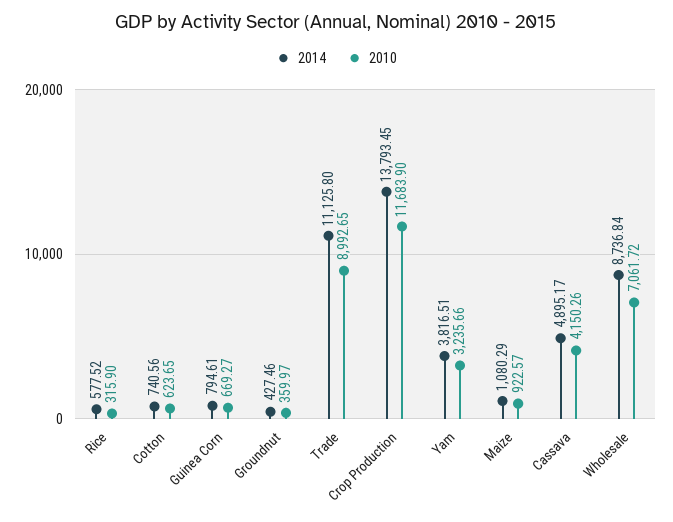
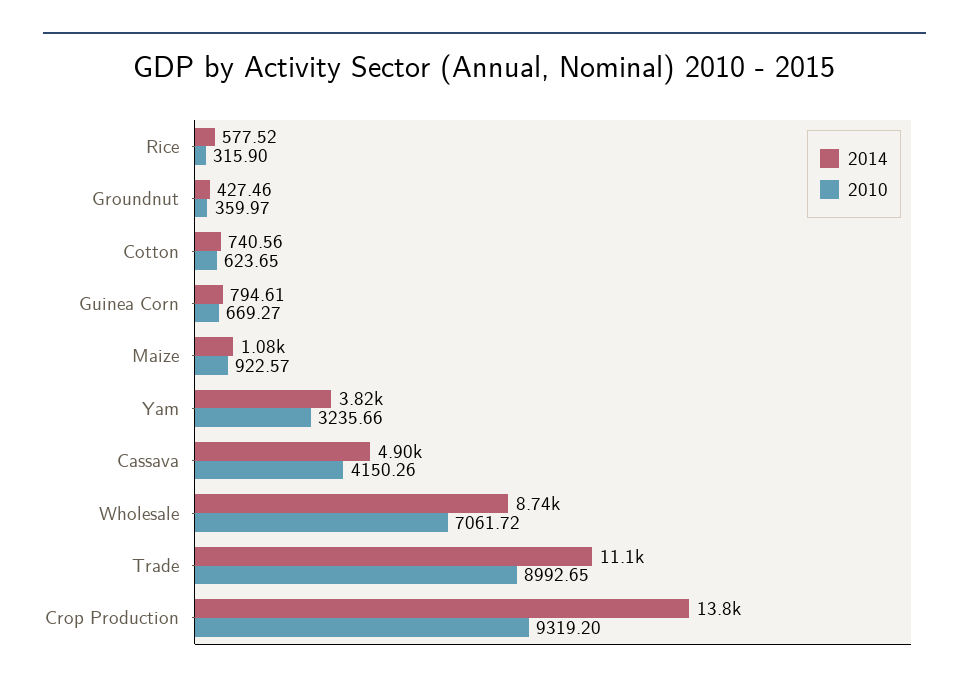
  {
    "2014": {
      "Rice": 577.52,
      "Cotton": 740.56,
      "Guinea Corn": 794.61,
      "Groundnut": 427.46,
      "Trade": 11125.8,
      "Crop Production": 13793.45,
      "Yam": 3816.51,
      "Maize": 1080.29,
      "Cassava": 4895.17,
      "Wholesale": 8736.84
    },
    "2010": {
      "Rice": 315.9,
      "Cotton": 623.65,
      "Guinea Corn": 669.27,
      "Groundnut": 359.97,
      "Trade": 8992.65,
-     "Crop Production": 11683.9,
+     "Crop Production": 9319.2,
      "Yam": 3235.66,
      "Maize": 922.57,
      "Cassava": 4150.26,
      "Wholesale": 7061.72
    }
  }

